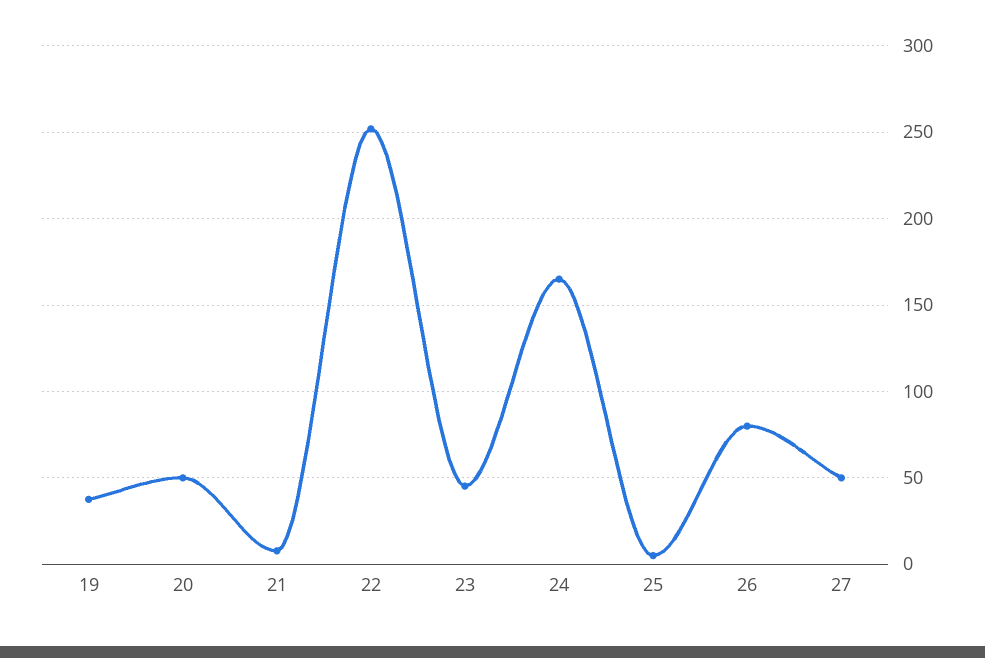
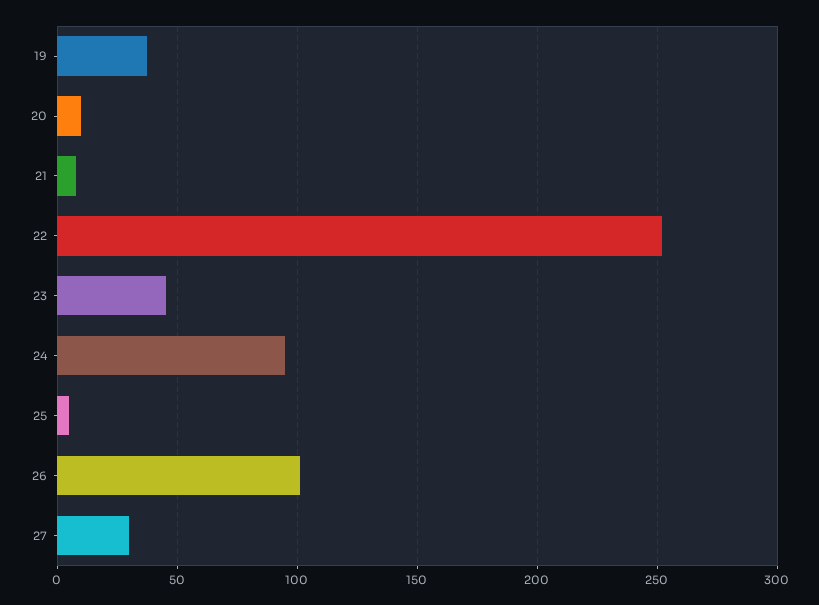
  {
    "19": 40,
-   "20": 50,
+   "20": 10,
    "21": 10,
    "22": 250,
    "23": 45,
-   "24": 165,
+   "24": 95,
    "25": 5,
-   "26": 80,
+   "26": 100,
-   "27": 50
+   "27": 30
  }

